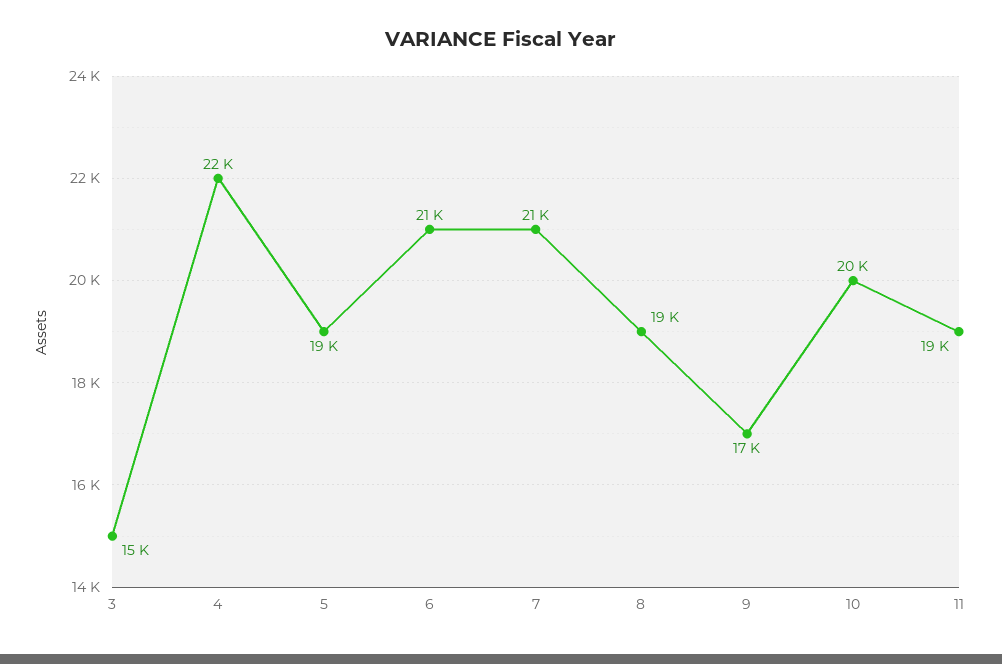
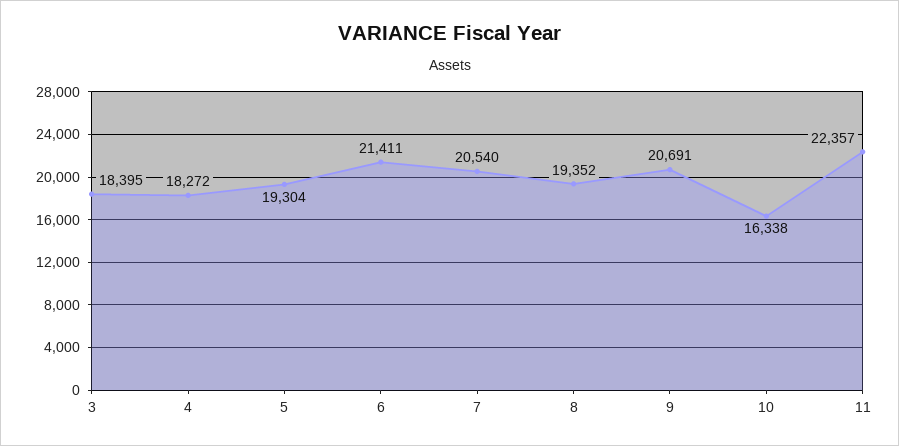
  {
-   "3": 15000,
+   "3": 18395,
-   "4": 22000,
+   "4": 18272,
    "5": 19304,
    "6": 21411,
    "7": 20540,
    "8": 19352,
-   "9": 17000,
+   "9": 20691,
-   "10": 20000,
+   "10": 16338,
-   "11": 19000
+   "11": 22357
  }

